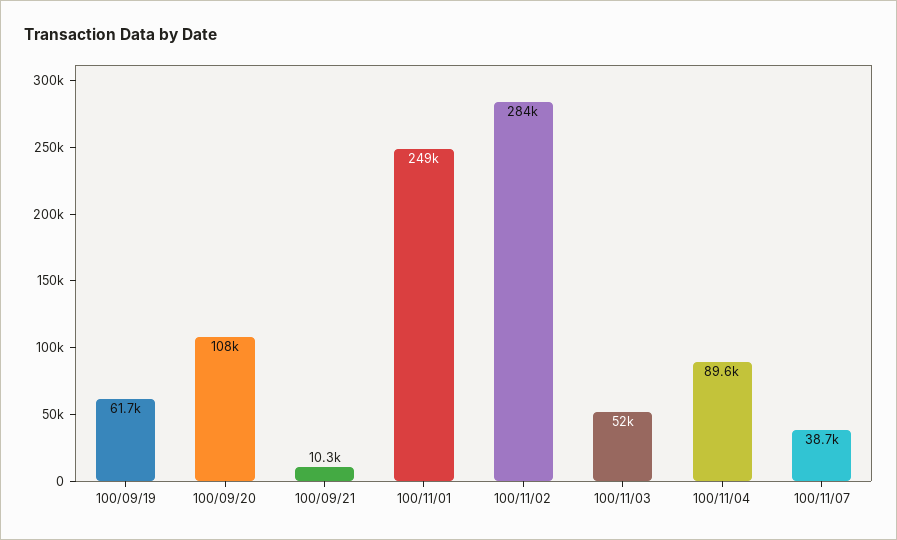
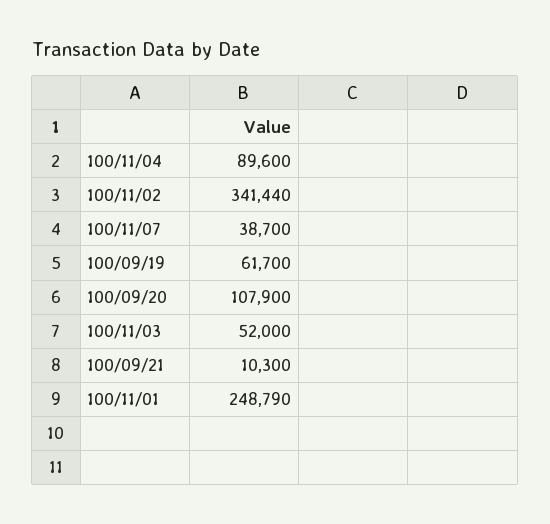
  {
    "100/09/19": 61700,
    "100/09/20": 107900,
    "100/09/21": 10300,
    "100/11/01": 248790,
-   "100/11/02": 284000,
+   "100/11/02": 341440,
    "100/11/03": 52000,
    "100/11/04": 89600,
    "100/11/07": 38700
  }

